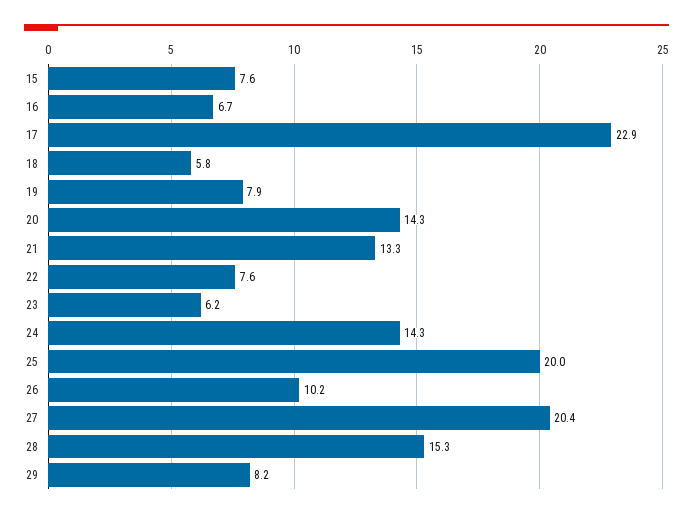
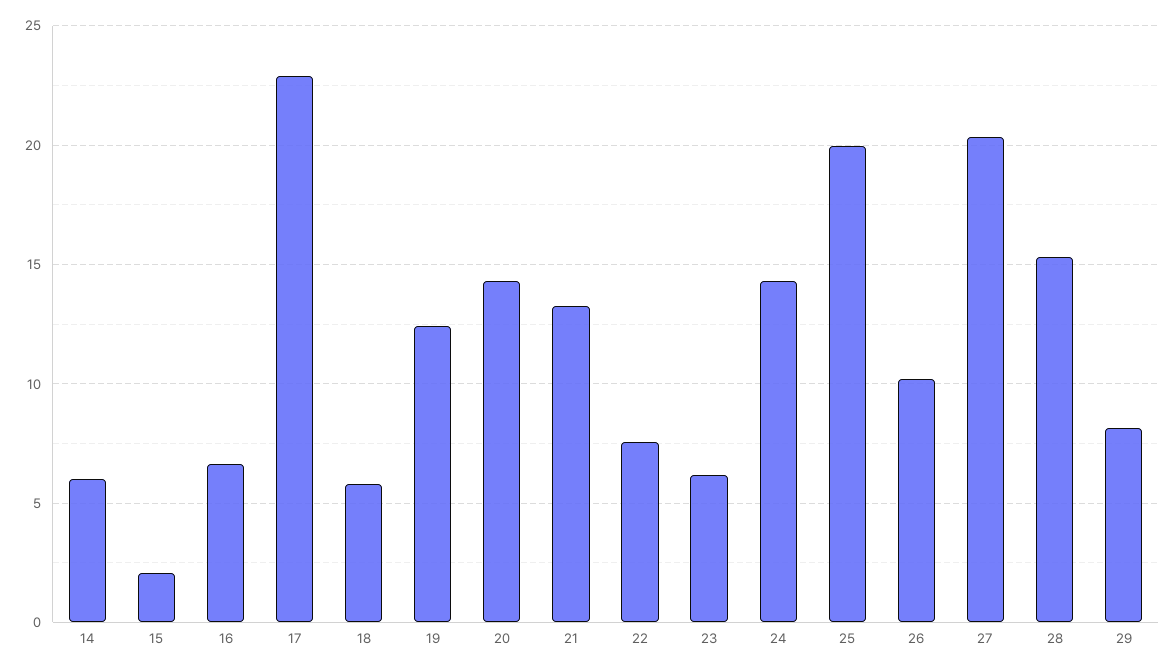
  {
-   "15": 7.6,
+   "15": 2,
    "16": 6.7,
    "17": 22.9,
    "18": 5.8,
-   "19": 7.9,
+   "19": 12.5,
    "20": 14.3,
    "21": 13.3,
    "22": 7.6,
    "23": 6.2,
    "24": 14.3,
    "25": 20,
    "26": 10.2,
    "27": 20.4,
    "28": 15.3,
-   "29": 8.2
+   "29": 8.2,
+   "14": 6
  }

